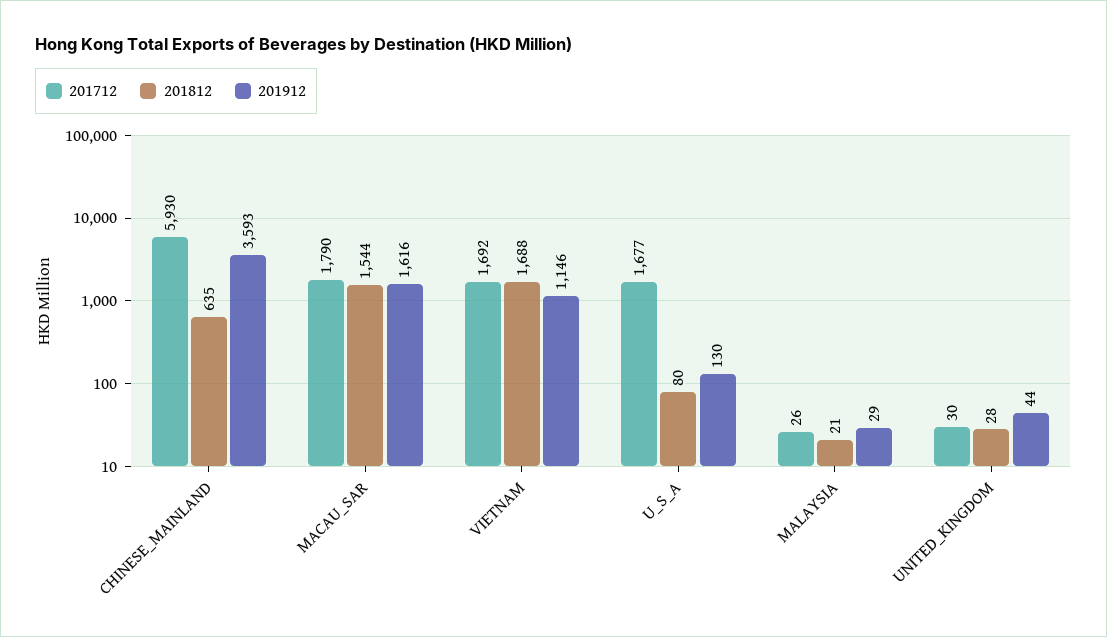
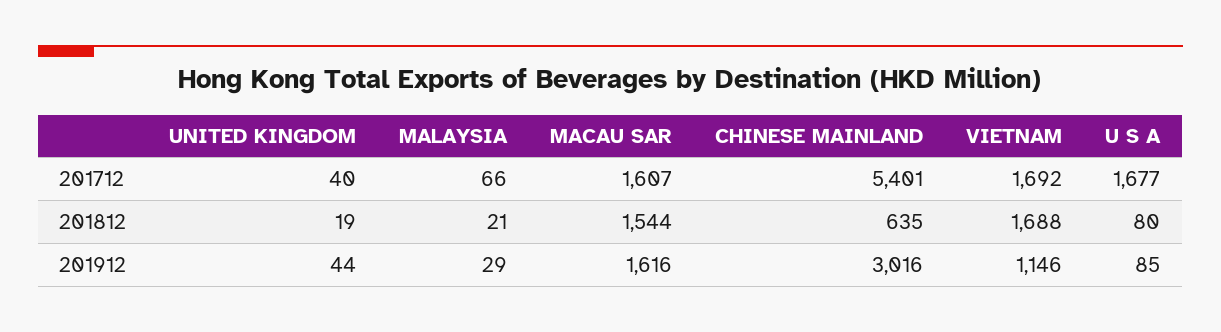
  {
    "201712": {
-     "CHINESE_MAINLAND": 5930,
+     "CHINESE_MAINLAND": 5401,
-     "MACAU_SAR": 1790,
+     "MACAU_SAR": 1607,
      "VIETNAM": 1692,
      "U_S_A": 1677,
-     "MALAYSIA": 26,
+     "MALAYSIA": 66,
-     "UNITED_KINGDOM": 30
+     "UNITED_KINGDOM": 40
    },
    "201812": {
      "CHINESE_MAINLAND": 635,
      "MACAU_SAR": 1544,
      "VIETNAM": 1688,
      "U_S_A": 80,
      "MALAYSIA": 21,
-     "UNITED_KINGDOM": 28
+     "UNITED_KINGDOM": 19
    },
    "201912": {
-     "CHINESE_MAINLAND": 3593,
+     "CHINESE_MAINLAND": 3016,
      "MACAU_SAR": 1616,
      "VIETNAM": 1146,
-     "U_S_A": 130,
+     "U_S_A": 85,
      "MALAYSIA": 29,
      "UNITED_KINGDOM": 44
    }
  }

